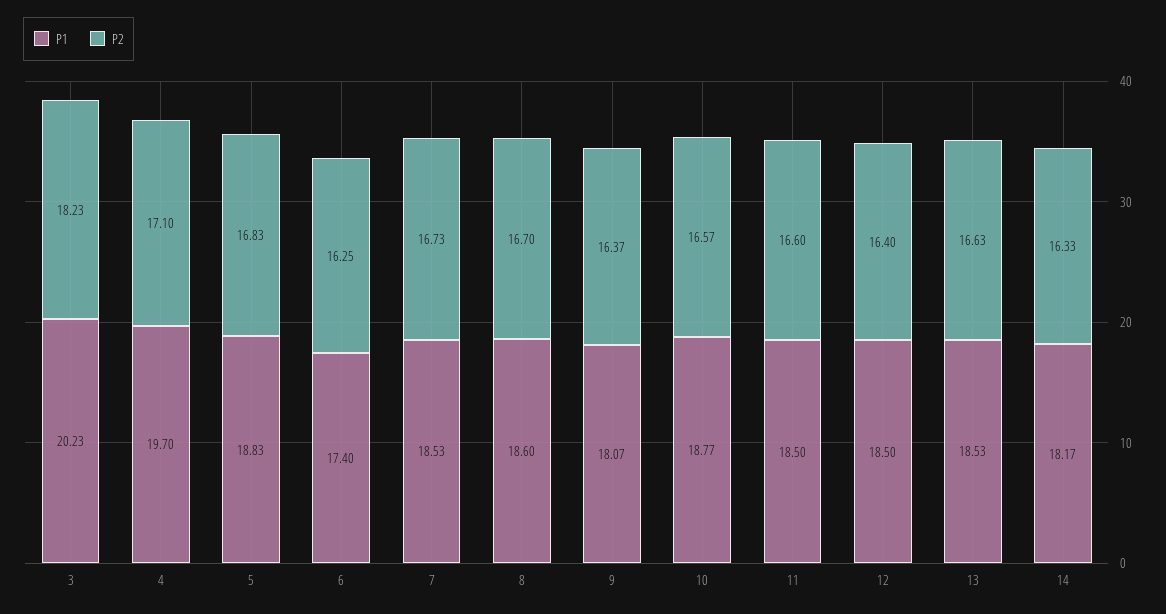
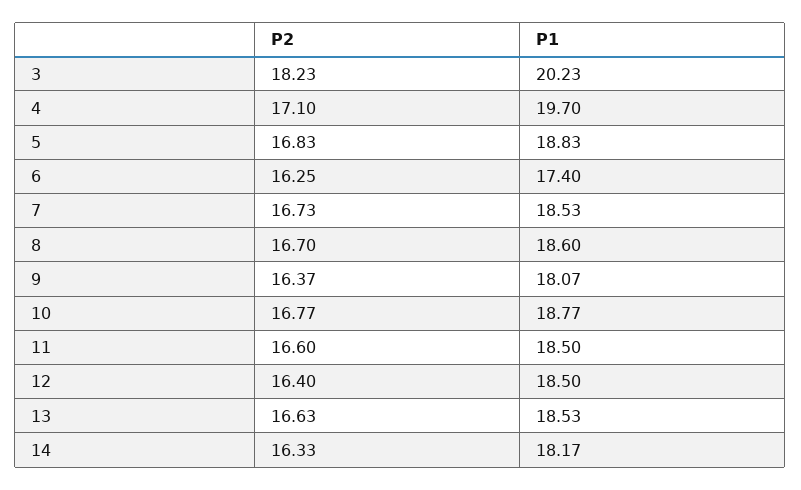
  {
    "P1": {
      "3": 20.23,
      "4": 19.7,
      "5": 18.83,
      "6": 17.4,
      "7": 18.53,
      "8": 18.6,
      "9": 18.07,
      "10": 18.77,
      "11": 18.5,
      "12": 18.5,
      "13": 18.53,
      "14": 18.17
    },
    "P2": {
      "3": 18.23,
      "4": 17.1,
      "5": 16.83,
      "6": 16.25,
      "7": 16.73,
      "8": 16.7,
      "9": 16.37,
-     "10": 16.57,
+     "10": 16.77,
      "11": 16.6,
      "12": 16.4,
      "13": 16.63,
      "14": 16.33
    }
  }

